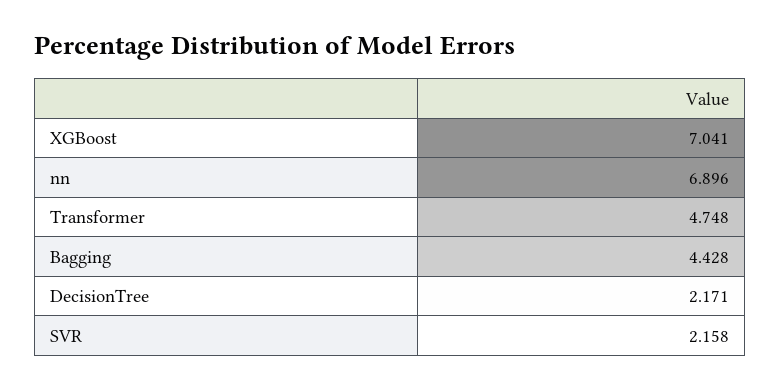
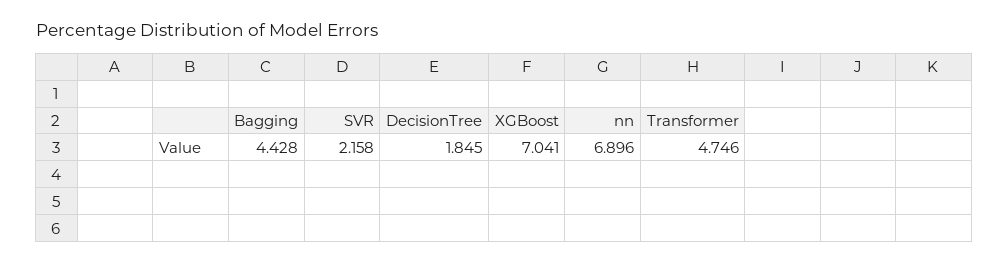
  {
    "XGBoost": 7.041,
    "nn": 6.896,
-   "Transformer": 4.748,
+   "Transformer": 4.746,
    "Bagging": 4.428,
-   "DecisionTree": 2.171,
+   "DecisionTree": 1.845,
    "SVR": 2.158
  }

